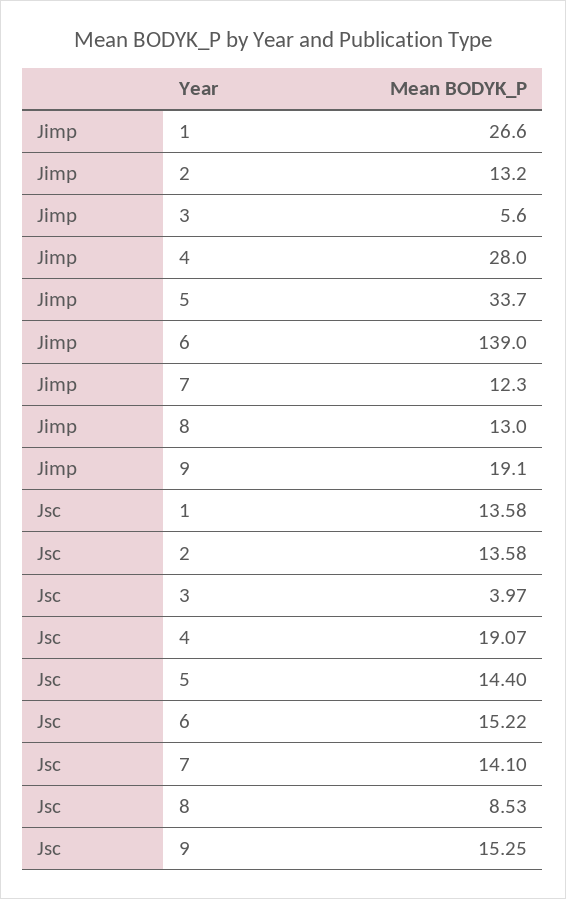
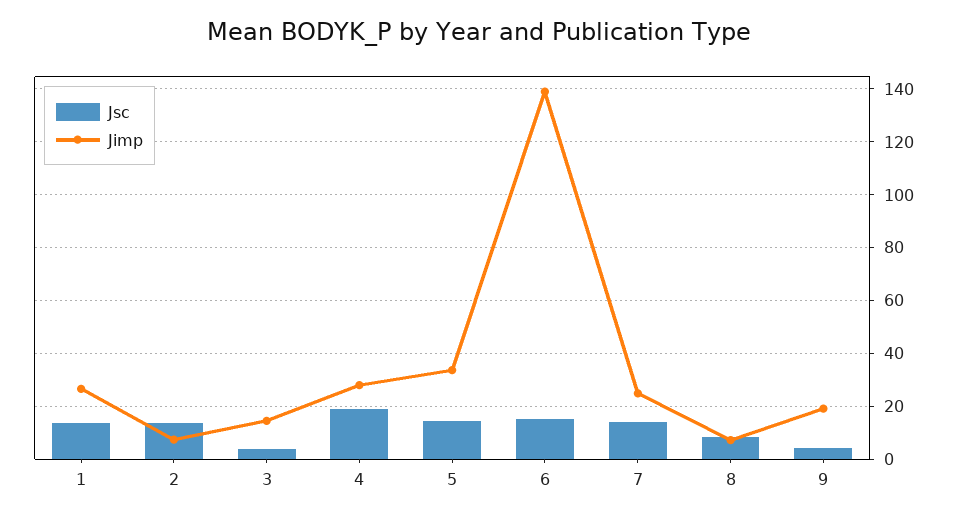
  {
    "Jimp": {
      "1": 26.6,
-     "2": 13.2,
+     "2": 7.5,
-     "3": 5.6,
+     "3": 15,
      "4": 28,
      "5": 33.7,
      "6": 139,
-     "7": 12.3,
+     "7": 25,
-     "8": 13,
+     "8": 7.5,
      "9": 19.1
    },
    "Jsc": {
      "1": 13.58,
      "2": 13.58,
      "3": 3.97,
      "4": 19.07,
      "5": 14.4,
      "6": 15.22,
      "7": 14.1,
      "8": 8.53,
-     "9": 15.25
+     "9": 5
    }
  }

